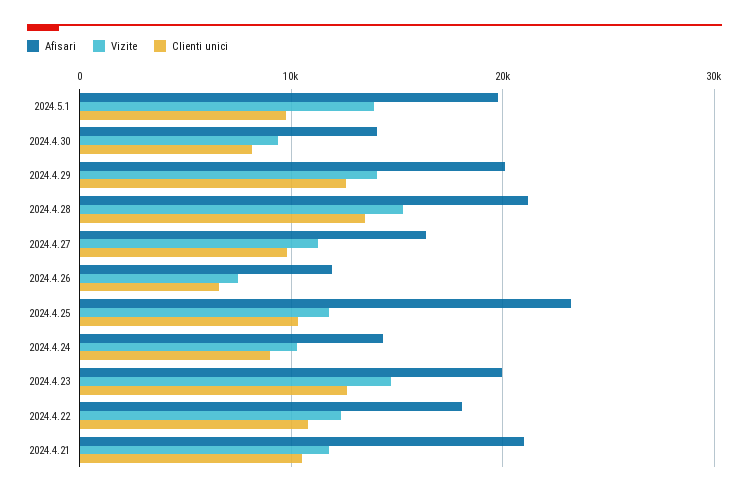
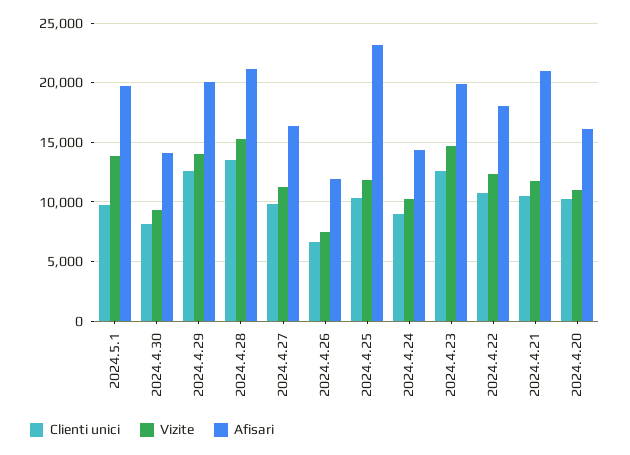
  {
    "Afisari": {
      "2024.5.1": 20000,
      "2024.4.30": 14000,
      "2024.4.29": 20000,
      "2024.4.28": 21000,
      "2024.4.27": 16000,
      "2024.4.26": 12000,
      "2024.4.25": 23000,
      "2024.4.24": 14000,
      "2024.4.23": 20000,
      "2024.4.22": 18000,
-     "2024.4.21": 21000
+     "2024.4.21": 21000,
+     "2024.4.20": 16000
    },
    "Vizite": {
      "2024.5.1": 14000,
      "2024.4.30": 9000,
      "2024.4.29": 14000,
      "2024.4.28": 15000,
      "2024.4.27": 11000,
      "2024.4.26": 8000,
      "2024.4.25": 12000,
      "2024.4.24": 10000,
      "2024.4.23": 15000,
      "2024.4.22": 12000,
-     "2024.4.21": 12000
+     "2024.4.21": 12000,
+     "2024.4.20": 11000
    },
    "Clienti unici": {
      "2024.5.1": 10000,
      "2024.4.30": 8000,
      "2024.4.29": 13000,
      "2024.4.28": 14000,
      "2024.4.27": 10000,
      "2024.4.26": 7000,
      "2024.4.25": 10000,
      "2024.4.24": 9000,
      "2024.4.23": 13000,
      "2024.4.22": 11000,
-     "2024.4.21": 11000
+     "2024.4.21": 11000,
+     "2024.4.20": 10000
    }
  }

